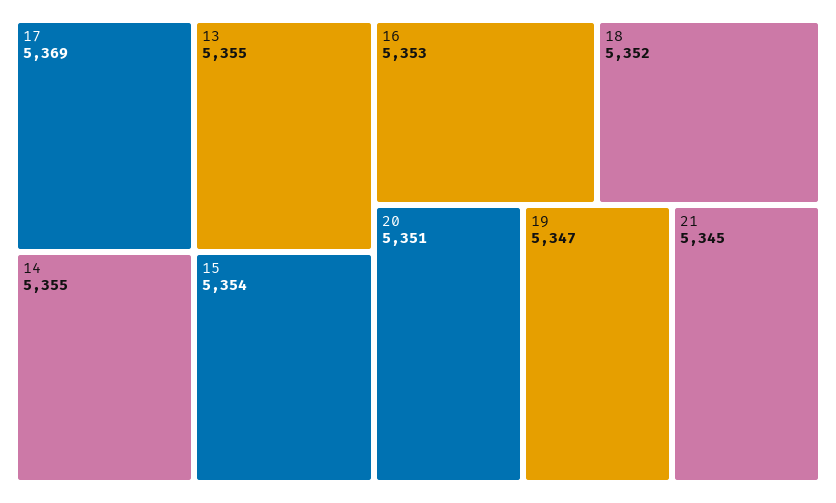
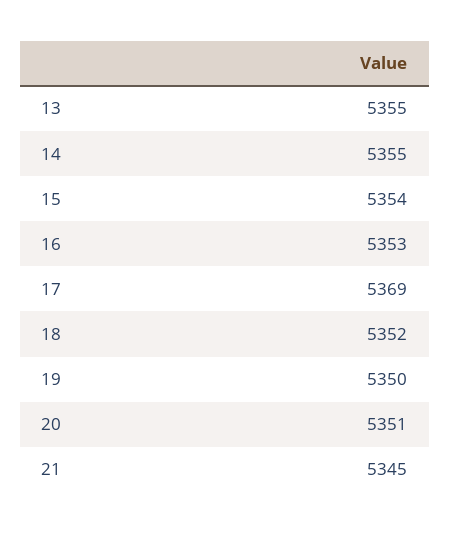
  {
    "17": 5369,
    "13": 5355,
    "14": 5355,
    "15": 5354,
    "16": 5353,
    "18": 5352,
    "20": 5351,
-   "19": 5347,
+   "19": 5350,
    "21": 5345
  }

